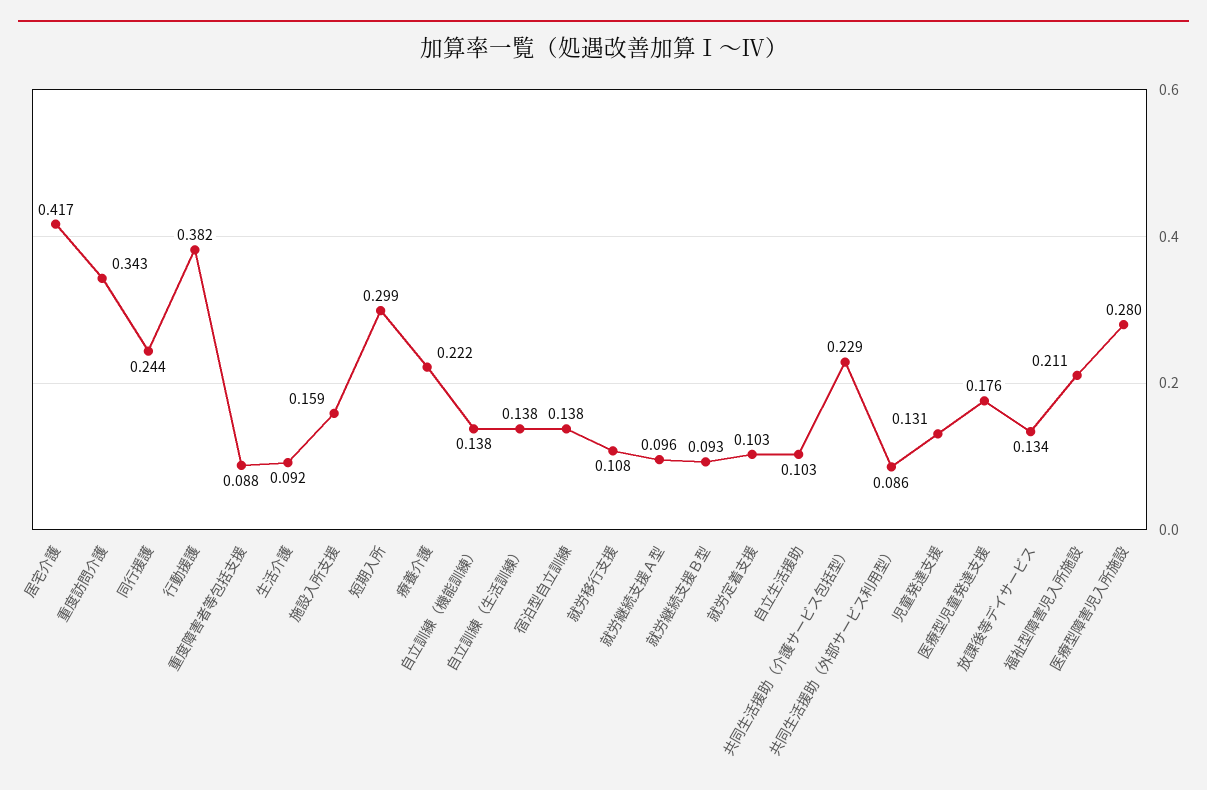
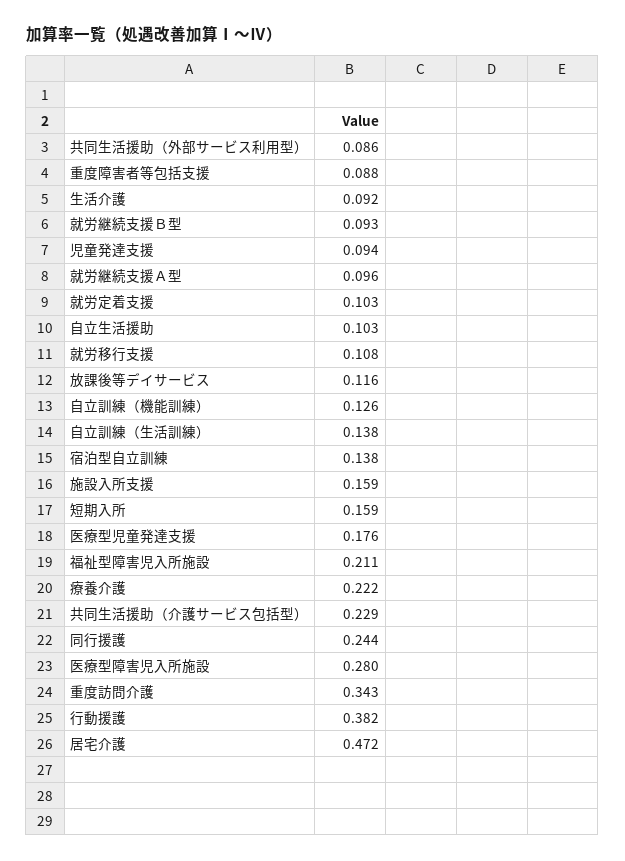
  {
-   "居宅介護": 0.417,
+   "居宅介護": 0.472,
    "重度訪問介護": 0.343,
    "同行援護": 0.244,
    "行動援護": 0.382,
    "重度障害者等包括支援": 0.088,
    "生活介護": 0.092,
    "施設入所支援": 0.159,
-   "短期入所": 0.299,
+   "短期入所": 0.159,
    "療養介護": 0.222,
-   "自立訓練（機能訓練）": 0.138,
+   "自立訓練（機能訓練）": 0.126,
    "自立訓練（生活訓練）": 0.138,
    "宿泊型自立訓練": 0.138,
    "就労移行支援": 0.108,
    "就労継続支援Ａ型": 0.096,
    "就労継続支援Ｂ型": 0.093,
    "就労定着支援": 0.103,
    "自立生活援助": 0.103,
    "共同生活援助（介護サービス包括型）": 0.229,
    "共同生活援助（外部サービス利用型）": 0.086,
-   "児童発達支援": 0.131,
+   "児童発達支援": 0.094,
    "医療型児童発達支援": 0.176,
-   "放課後等デイサービス": 0.134,
+   "放課後等デイサービス": 0.116,
    "福祉型障害児入所施設": 0.211,
    "医療型障害児入所施設": 0.28
  }

